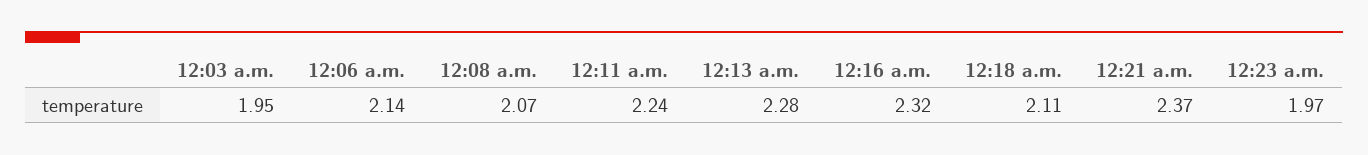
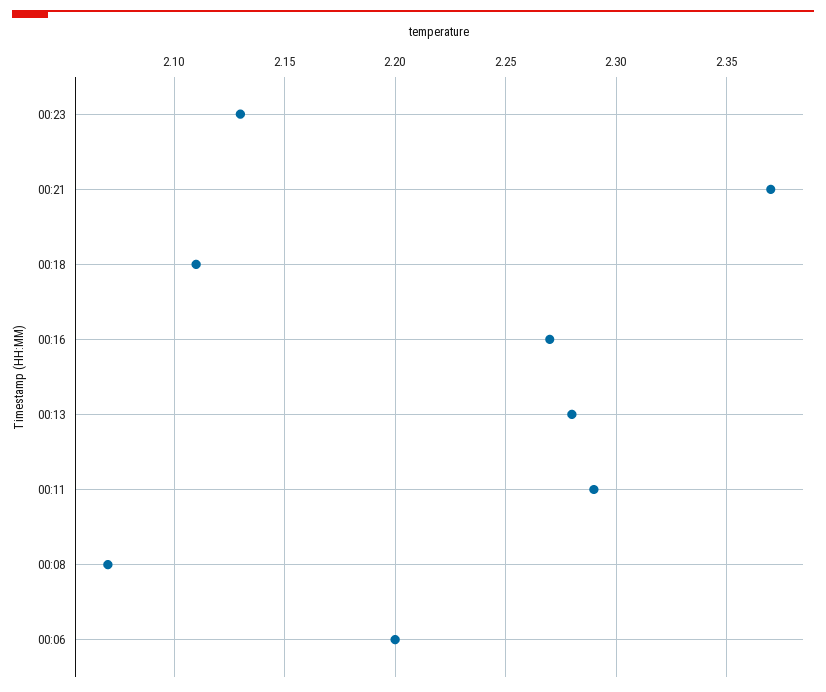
  {
-   "12:03 a.m.": 1.95,
-   "12:06 a.m.": 2.14,
+   "12:06 a.m.": 2.2,
    "12:08 a.m.": 2.07,
-   "12:11 a.m.": 2.24,
+   "12:11 a.m.": 2.29,
    "12:13 a.m.": 2.28,
-   "12:16 a.m.": 2.32,
+   "12:16 a.m.": 2.27,
    "12:18 a.m.": 2.11,
    "12:21 a.m.": 2.37,
-   "12:23 a.m.": 1.97
+   "12:23 a.m.": 2.13
  }

